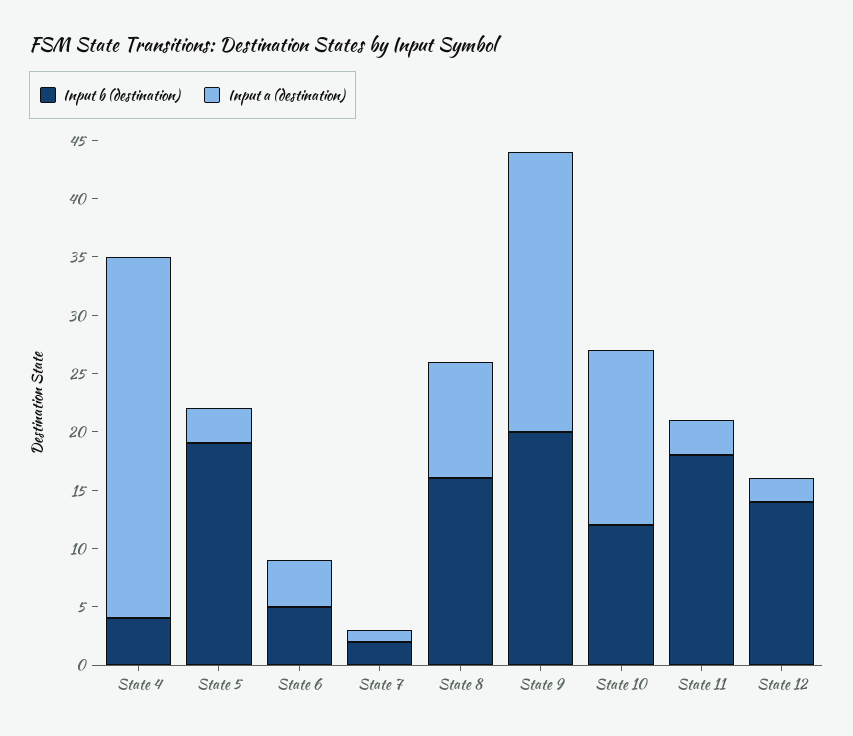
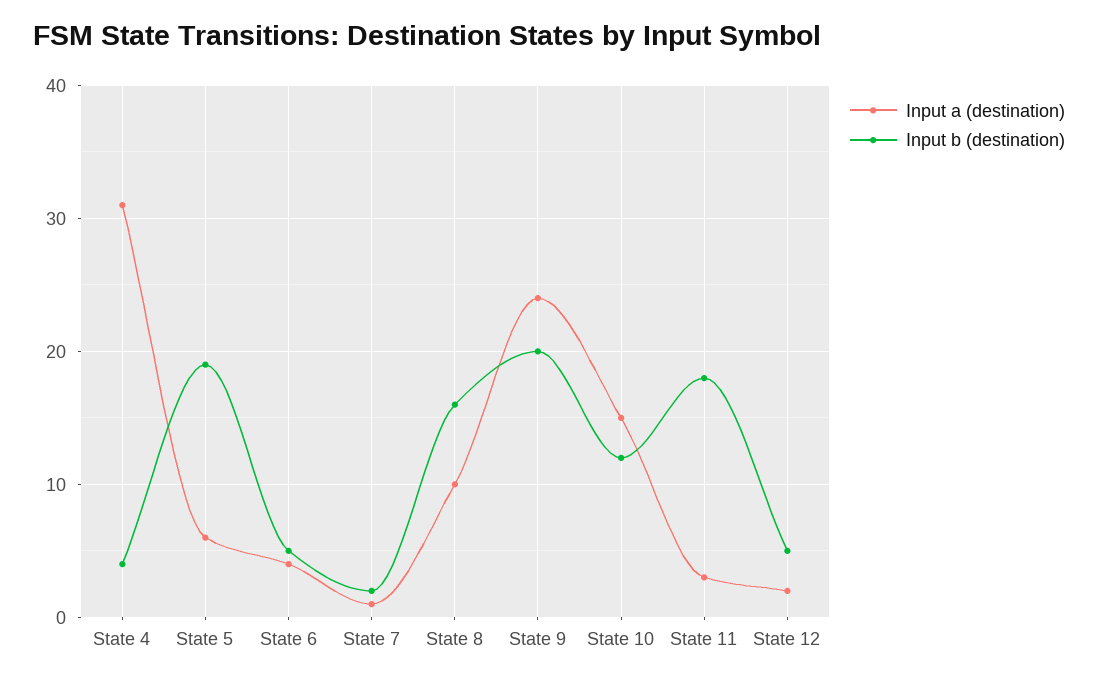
  {
    "Input b (destination)": {
      "State 4": 4,
      "State 5": 19,
      "State 6": 5,
      "State 7": 2,
      "State 8": 16,
      "State 9": 20,
      "State 10": 12,
      "State 11": 18,
-     "State 12": 14
+     "State 12": 5
    },
    "Input a (destination)": {
      "State 4": 31,
-     "State 5": 3,
+     "State 5": 6,
      "State 6": 4,
      "State 7": 1,
      "State 8": 10,
      "State 9": 24,
      "State 10": 15,
      "State 11": 3,
      "State 12": 2
    }
  }

